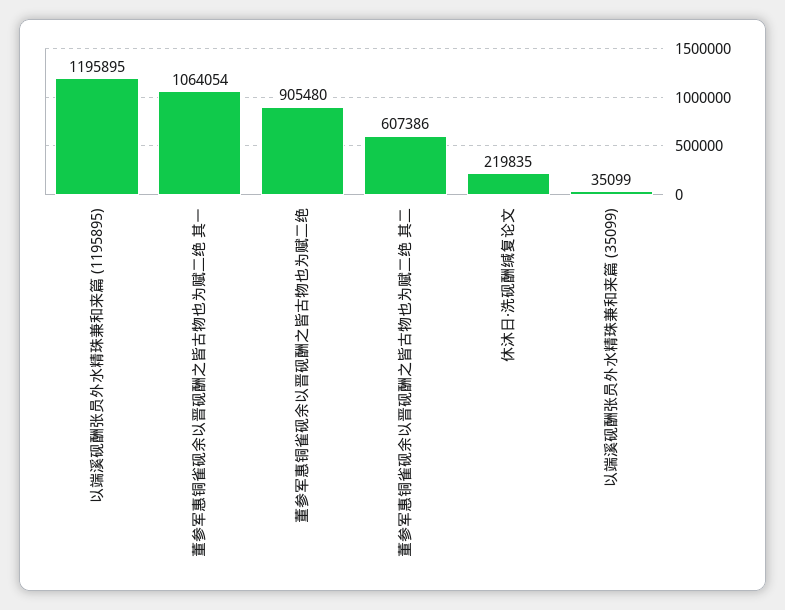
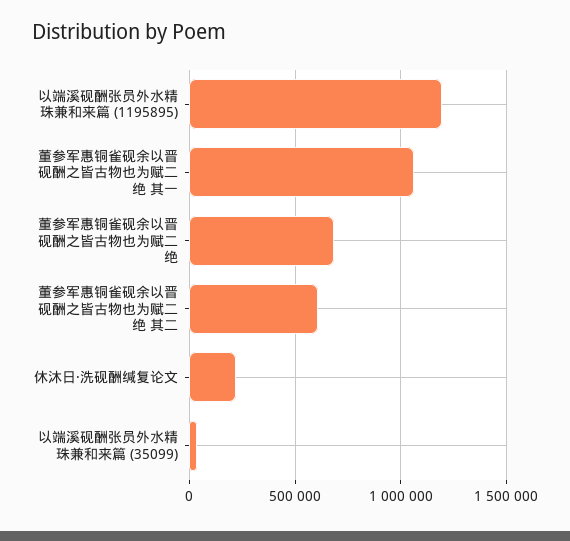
  {
    "以端溪砚酬张员外水精珠兼和来篇 (1195895)": 1195895,
    "董参军惠铜雀砚余以晋砚酬之皆古物也为赋二绝 其一": 1064054,
-   "董参军惠铜雀砚余以晋砚酬之皆古物也为赋二绝": 905480,
+   "董参军惠铜雀砚余以晋砚酬之皆古物也为赋二绝": 700000,
    "董参军惠铜雀砚余以晋砚酬之皆古物也为赋二绝 其二": 607386,
    "休沐日·洗砚酬缄复论文": 219835,
    "以端溪砚酬张员外水精珠兼和来篇 (35099)": 35099
  }

